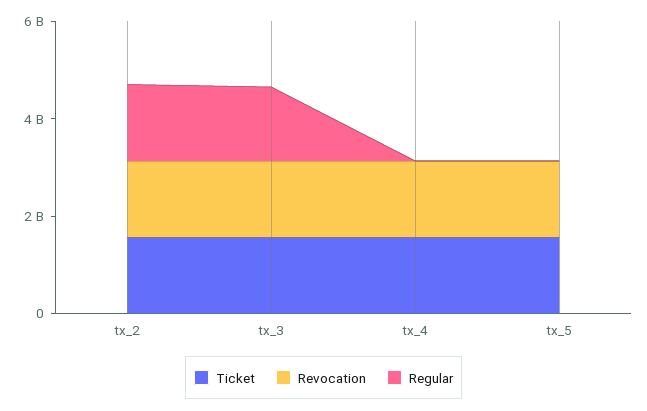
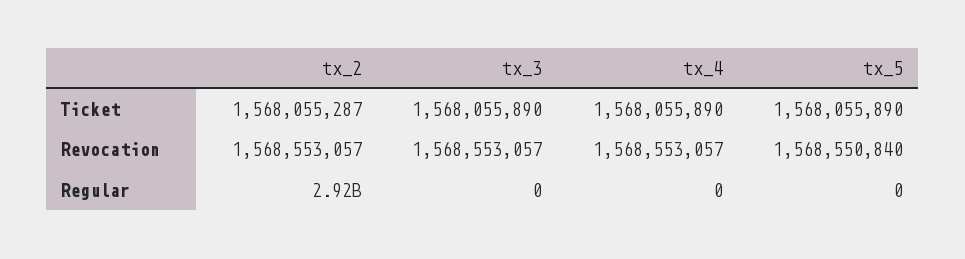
  {
    "Ticket": {
      "tx_2": 1568055287,
      "tx_3": 1568055890,
      "tx_4": 1568055890,
      "tx_5": 1568055890
    },
    "Revocation": {
      "tx_2": 1568553057,
      "tx_3": 1568553057,
      "tx_4": 1568553057,
      "tx_5": 1568550840
    },
    "Regular": {
-     "tx_2": 1500000000,
+     "tx_2": 2920000000,
-     "tx_3": 1500000000,
+     "tx_3": 0,
      "tx_4": 0,
      "tx_5": 0
    }
  }

